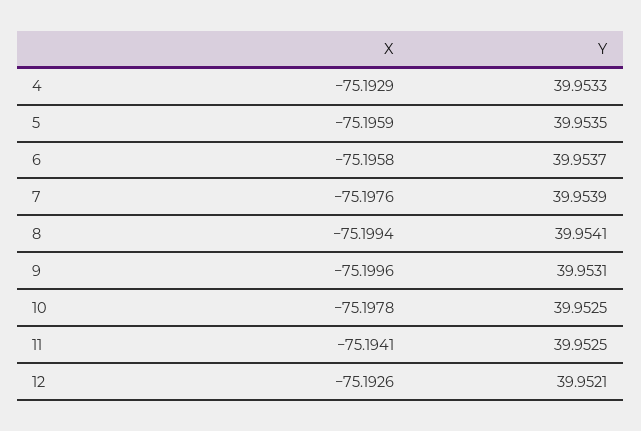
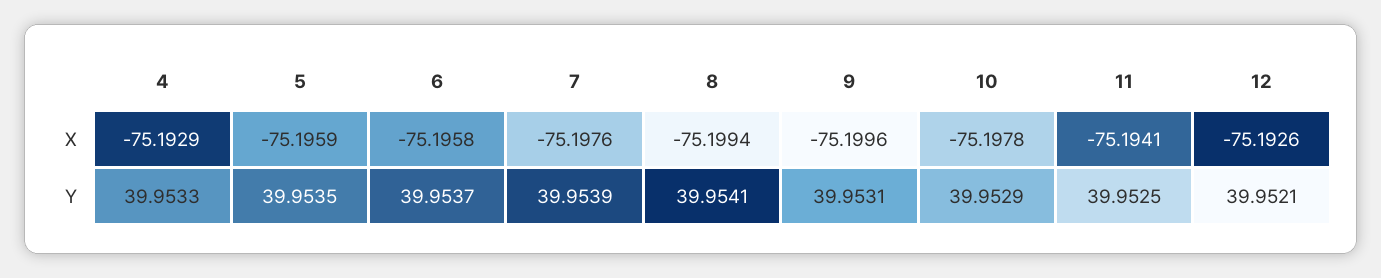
  {
    "X": {
      "4": -75.1929,
      "5": -75.1959,
      "6": -75.1958,
      "7": -75.1976,
      "8": -75.1994,
      "9": -75.1996,
      "10": -75.1978,
      "11": -75.1941,
      "12": -75.1926
    },
    "Y": {
      "4": 39.9533,
      "5": 39.9535,
      "6": 39.9537,
      "7": 39.9539,
      "8": 39.9541,
      "9": 39.9531,
-     "10": 39.9525,
+     "10": 39.9529,
      "11": 39.9525,
      "12": 39.9521
    }
  }

